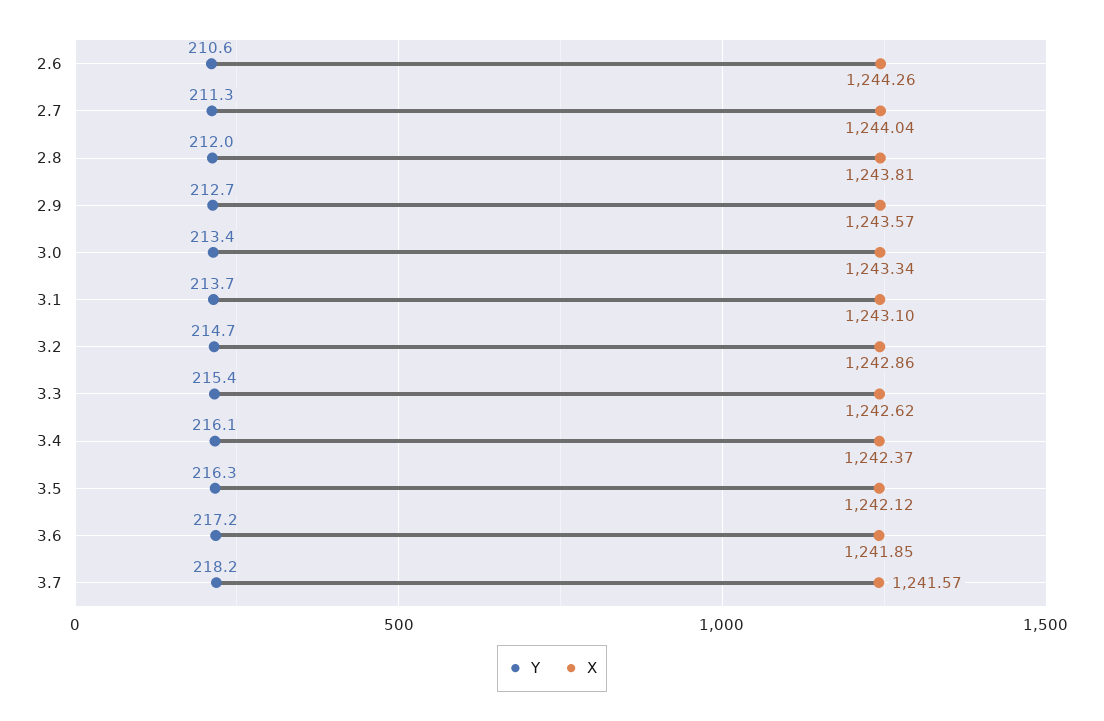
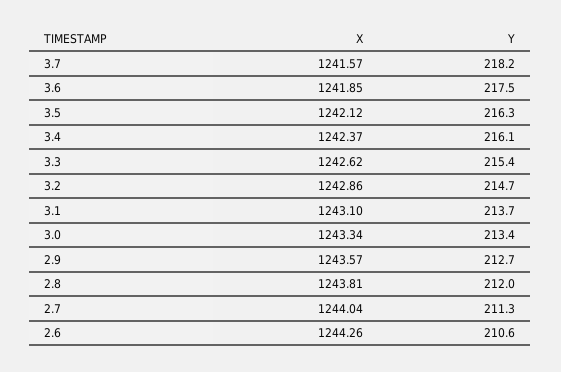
  {
    "Y": {
      "2.6": 210.6,
      "2.7": 211.3,
      "2.8": 212,
      "2.9": 212.7,
      "3.0": 213.4,
      "3.1": 213.7,
      "3.2": 214.7,
      "3.3": 215.4,
      "3.4": 216.1,
      "3.5": 216.3,
-     "3.6": 217.2,
+     "3.6": 217.5,
      "3.7": 218.2
    },
    "X": {
      "2.6": 1244.26,
      "2.7": 1244.04,
      "2.8": 1243.81,
      "2.9": 1243.57,
      "3.0": 1243.34,
      "3.1": 1243.1,
      "3.2": 1242.86,
      "3.3": 1242.62,
      "3.4": 1242.37,
      "3.5": 1242.12,
      "3.6": 1241.85,
      "3.7": 1241.57
    }
  }

